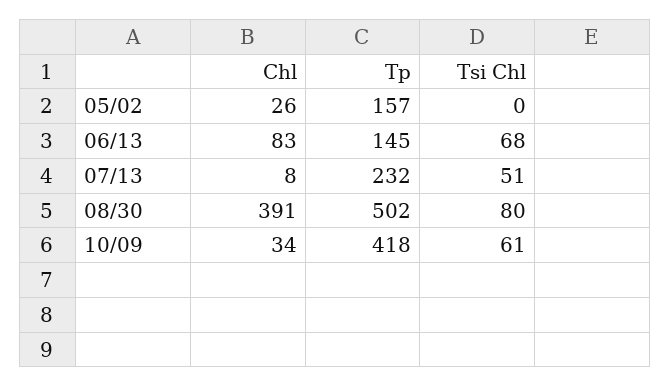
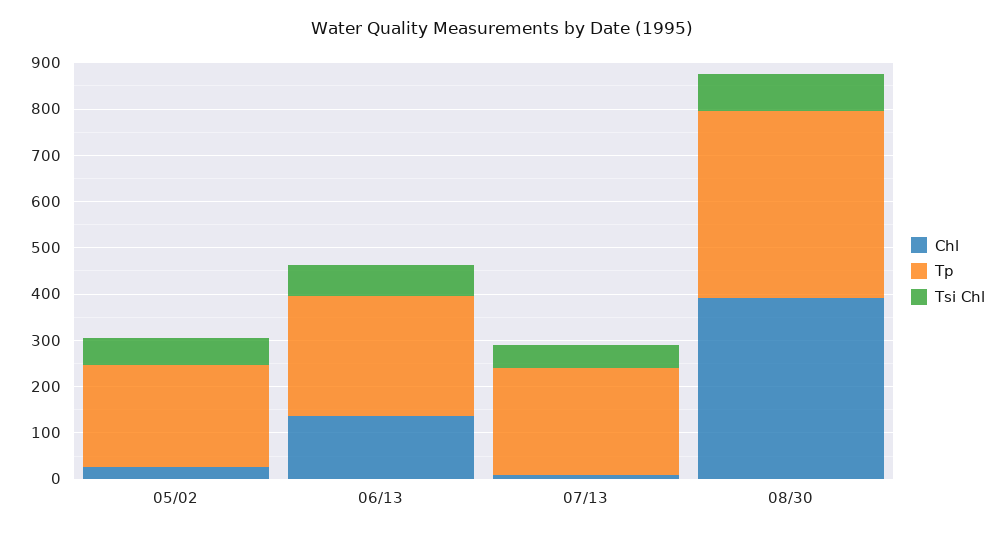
  {
    "Chl": {
      "05/02": 26,
-     "06/13": 83,
+     "06/13": 140,
      "07/13": 8,
-     "08/30": 391,
+     "08/30": 391
-     "10/09": 34
    },
    "Tp": {
-     "05/02": 157,
+     "05/02": 220,
-     "06/13": 145,
+     "06/13": 260,
      "07/13": 232,
-     "08/30": 502,
+     "08/30": 400
-     "10/09": 418
    },
    "Tsi Chl": {
-     "05/02": 0,
+     "05/02": 60,
      "06/13": 68,
      "07/13": 51,
-     "08/30": 80,
+     "08/30": 80
-     "10/09": 61
    }
  }

